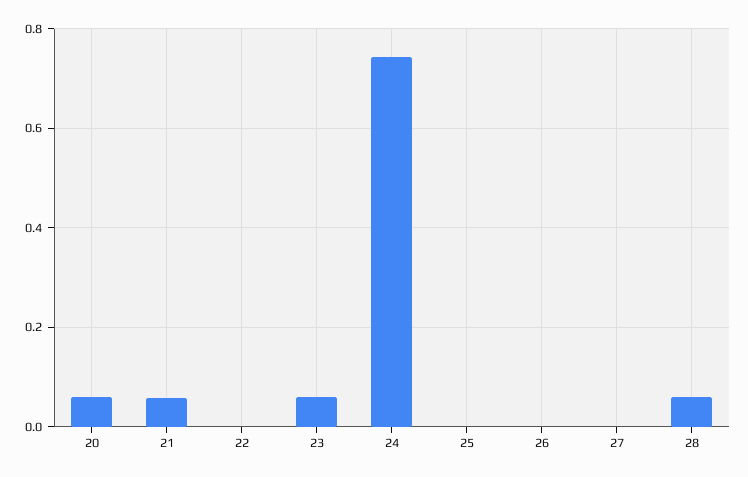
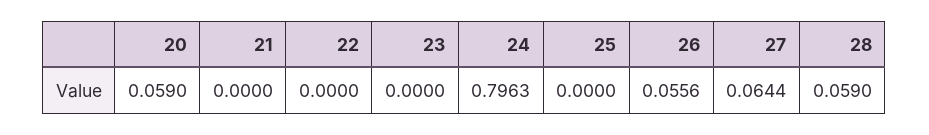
  {
    "20": 0.059,
-   "21": 0.06,
+   "21": 0,
    "22": 0,
-   "23": 0.06,
+   "23": 0,
-   "24": 0.74,
+   "24": 0.7963,
    "25": 0,
-   "26": 0,
+   "26": 0.0556,
-   "27": 0,
+   "27": 0.0644,
    "28": 0.059
  }

